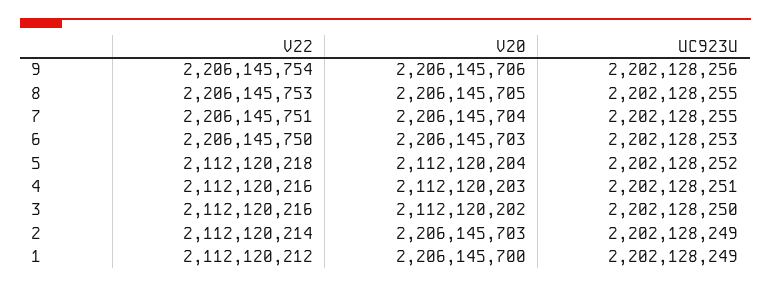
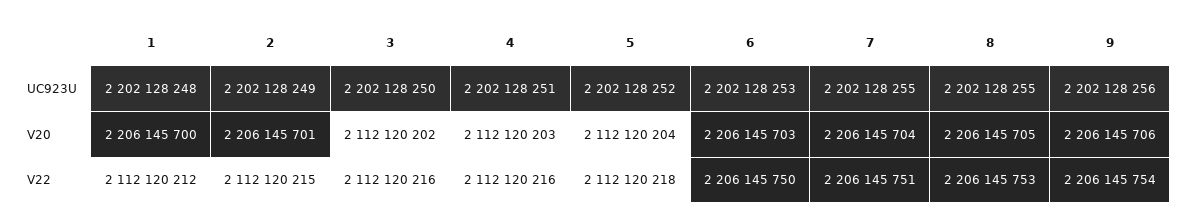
  {
    "V22": {
      "9": 2206145754,
      "8": 2206145753,
      "7": 2206145751,
      "6": 2206145750,
      "5": 2112120218,
      "4": 2112120216,
      "3": 2112120216,
-     "2": 2112120214,
+     "2": 2112120215,
      "1": 2112120212
    },
    "V20": {
      "9": 2206145706,
      "8": 2206145705,
      "7": 2206145704,
      "6": 2206145703,
      "5": 2112120204,
      "4": 2112120203,
      "3": 2112120202,
-     "2": 2206145703,
+     "2": 2206145701,
      "1": 2206145700
    },
    "UC923U": {
      "9": 2202128256,
      "8": 2202128255,
      "7": 2202128255,
      "6": 2202128253,
      "5": 2202128252,
      "4": 2202128251,
      "3": 2202128250,
      "2": 2202128249,
-     "1": 2202128249
+     "1": 2202128248
    }
  }

